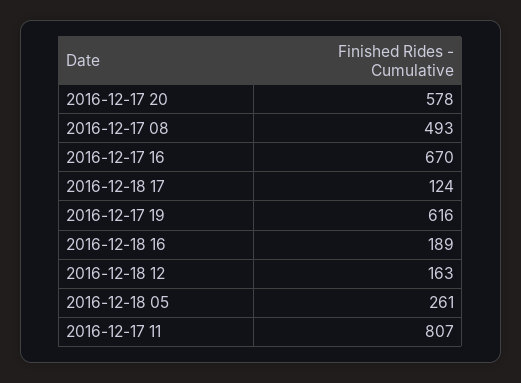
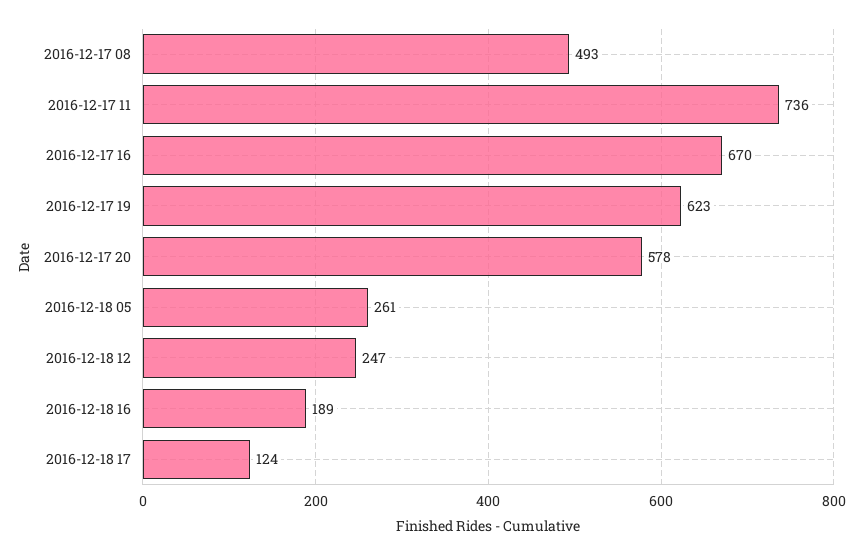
  {
    "2016-12-17 20": 578,
    "2016-12-17 08": 493,
    "2016-12-17 16": 670,
    "2016-12-18 17": 124,
-   "2016-12-17 19": 616,
+   "2016-12-17 19": 623,
    "2016-12-18 16": 189,
-   "2016-12-18 12": 163,
+   "2016-12-18 12": 247,
    "2016-12-18 05": 261,
-   "2016-12-17 11": 807
+   "2016-12-17 11": 736
  }

